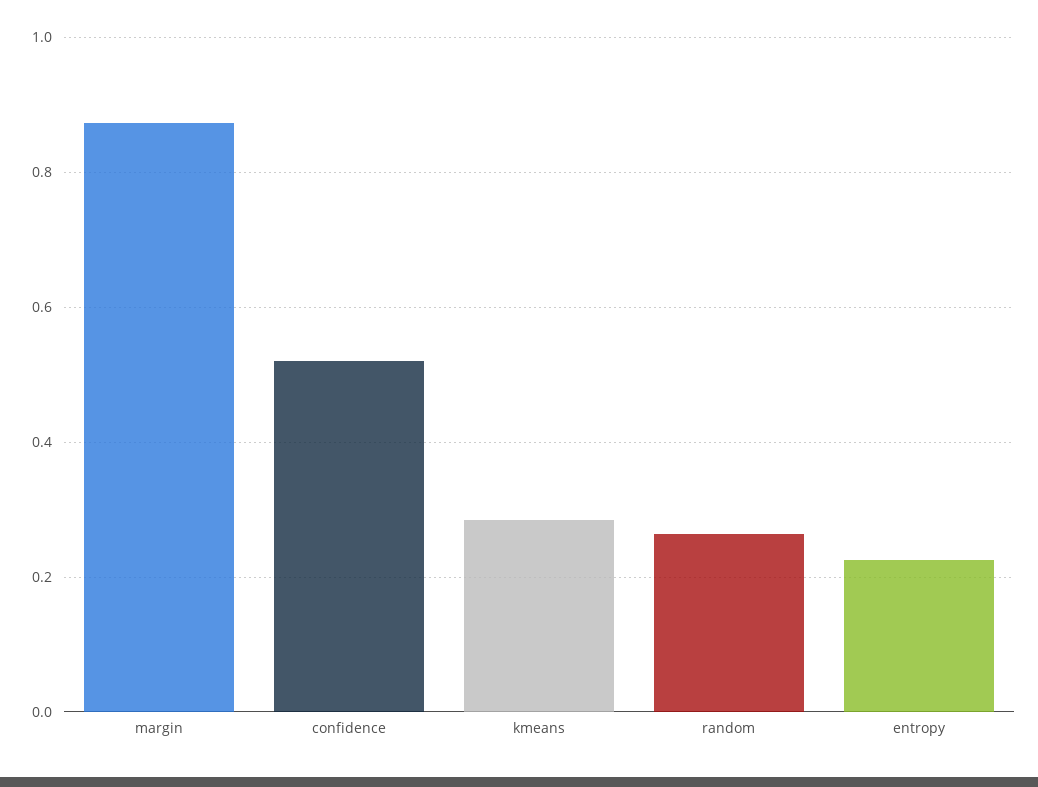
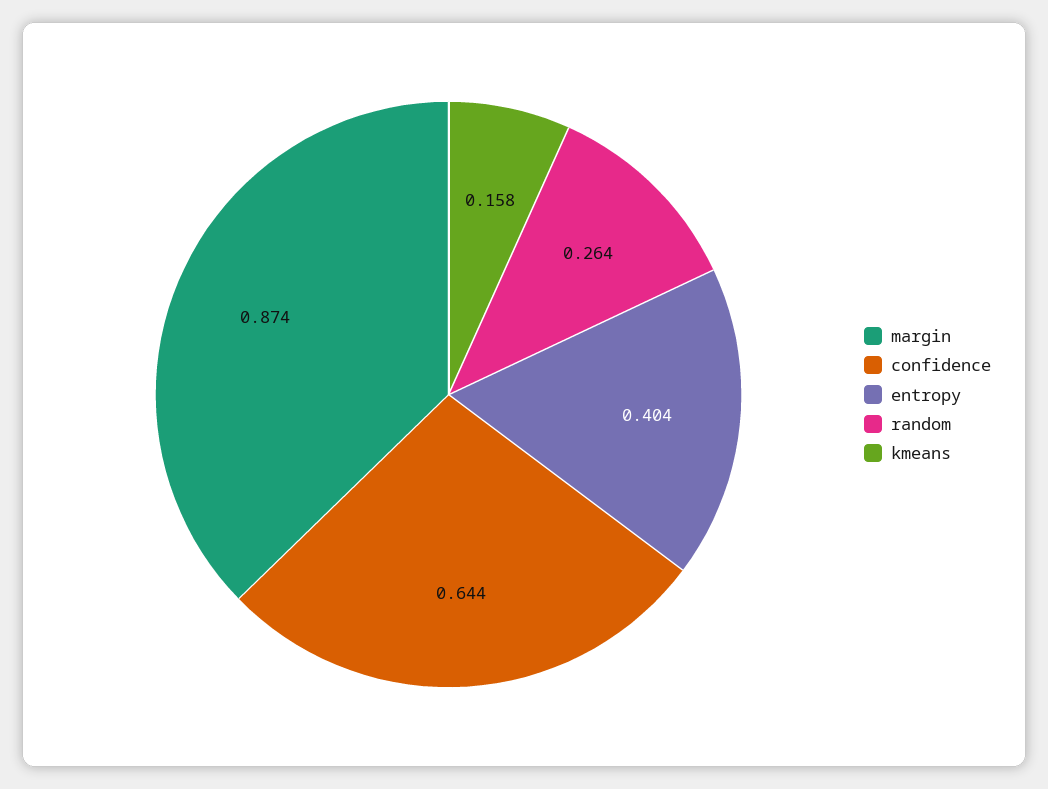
  {
    "margin": 0.874,
-   "confidence": 0.52,
+   "confidence": 0.644,
-   "kmeans": 0.28,
+   "kmeans": 0.158,
    "random": 0.264,
-   "entropy": 0.22
+   "entropy": 0.404
  }

